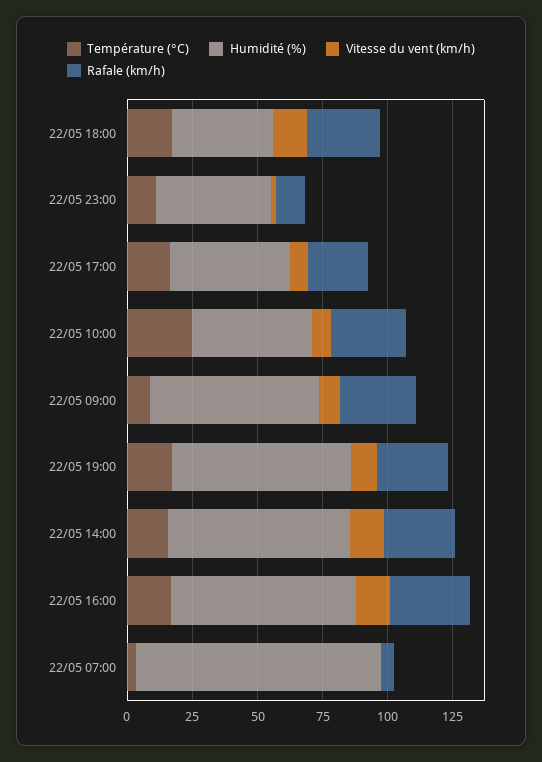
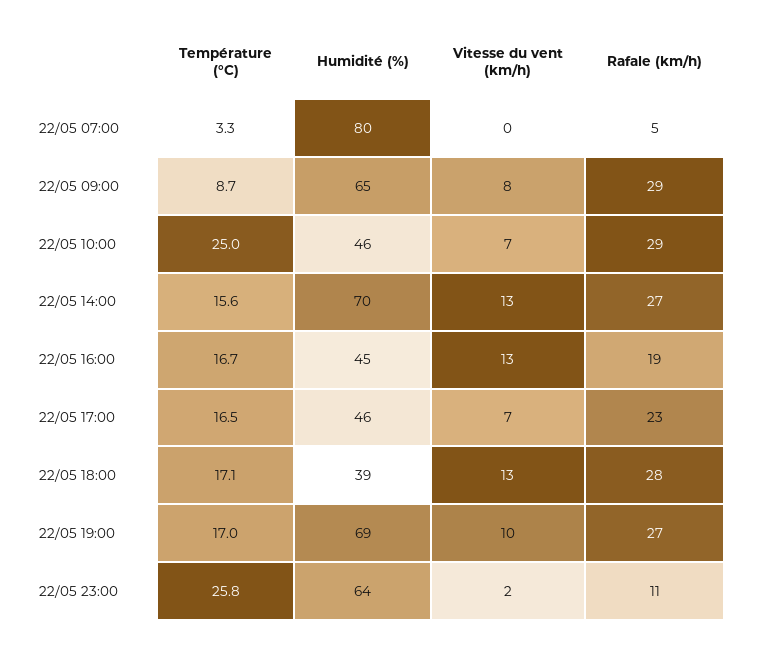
  {
    "Température (°C)": {
      "22/05 18:00": 17.1,
-     "22/05 23:00": 10,
+     "22/05 23:00": 25.8,
      "22/05 17:00": 16.5,
      "22/05 10:00": 25,
      "22/05 09:00": 8.7,
      "22/05 19:00": 17,
      "22/05 14:00": 15.6,
      "22/05 16:00": 16.7,
      "22/05 07:00": 3.3
    },
    "Humidité (%)": {
      "22/05 18:00": 39,
-     "22/05 23:00": 45,
+     "22/05 23:00": 64,
      "22/05 17:00": 46,
      "22/05 10:00": 46,
      "22/05 09:00": 65,
      "22/05 19:00": 69,
      "22/05 14:00": 70,
-     "22/05 16:00": 70,
+     "22/05 16:00": 45,
-     "22/05 07:00": 95
+     "22/05 07:00": 80
    },
    "Vitesse du vent (km/h)": {
      "22/05 18:00": 13,
      "22/05 23:00": 2,
      "22/05 17:00": 7,
      "22/05 10:00": 7,
      "22/05 09:00": 8,
      "22/05 19:00": 10,
      "22/05 14:00": 13,
      "22/05 16:00": 13,
      "22/05 07:00": 0
    },
    "Rafale (km/h)": {
      "22/05 18:00": 28,
      "22/05 23:00": 11,
      "22/05 17:00": 23,
      "22/05 10:00": 29,
      "22/05 09:00": 29,
      "22/05 19:00": 27,
      "22/05 14:00": 27,
-     "22/05 16:00": 30,
+     "22/05 16:00": 19,
      "22/05 07:00": 5
    }
  }

